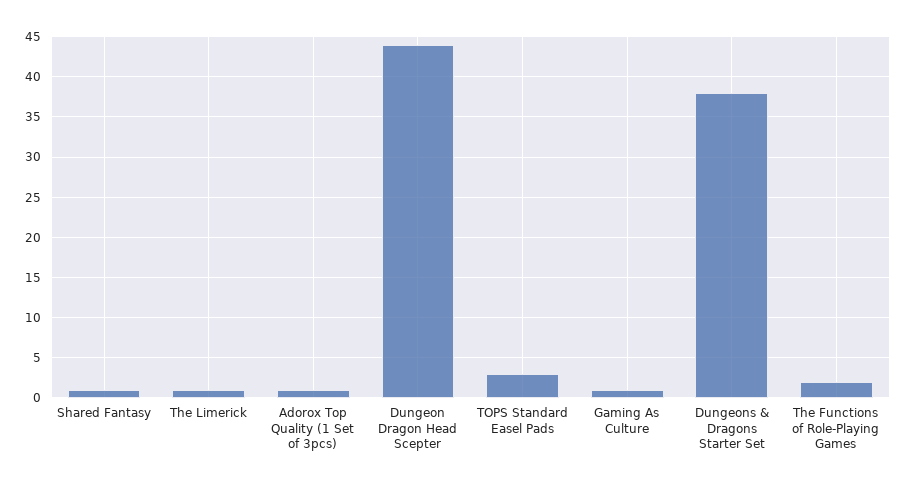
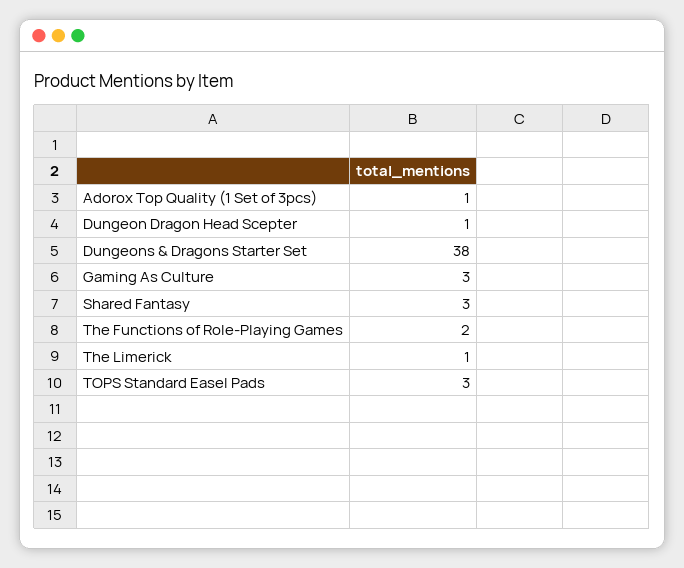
  {
-   "Shared Fantasy": 1,
+   "Shared Fantasy": 3,
    "The Limerick": 1,
    "Adorox Top Quality (1 Set of 3pcs)": 1,
-   "Dungeon Dragon Head Scepter": 44,
+   "Dungeon Dragon Head Scepter": 1,
    "TOPS Standard Easel Pads": 3,
-   "Gaming As Culture": 1,
+   "Gaming As Culture": 3,
    "Dungeons & Dragons Starter Set": 38,
    "The Functions of Role-Playing Games": 2
  }

